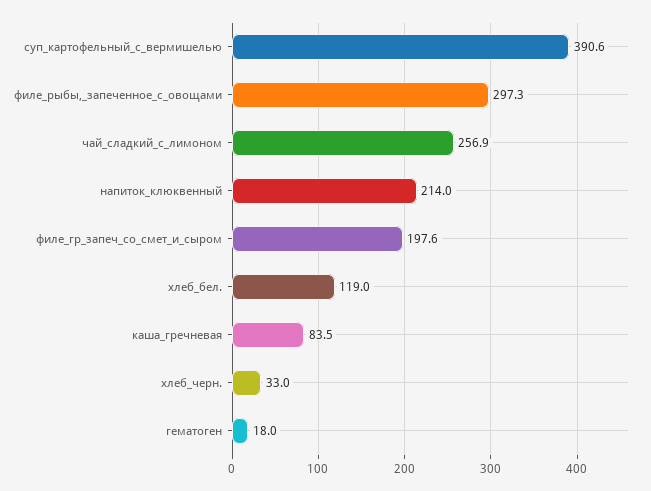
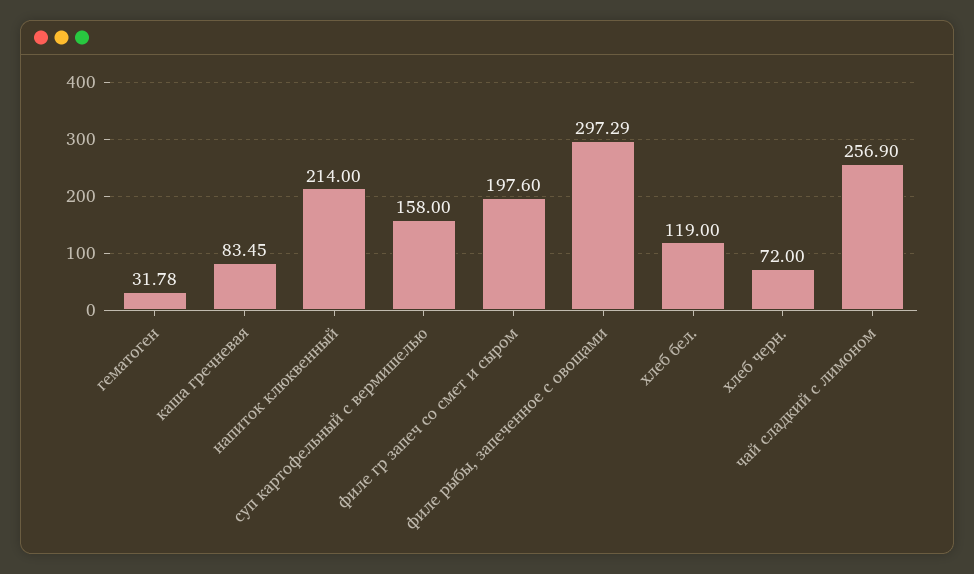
  {
-   "суп_картофельный_с_вермишелью": 390.6,
+   "суп_картофельный_с_вермишелью": 158,
    "филе_рыбы,_запеченное_с_овощами": 297.29,
    "чай_сладкий_с_лимоном": 256.9,
    "напиток_клюквенный": 214,
    "филе_гр_запеч_со_смет_и_сыром": 197.6,
    "хлеб_бел.": 119,
    "каша_гречневая": 83.45,
-   "хлеб_черн.": 33,
+   "хлеб_черн.": 72,
-   "гематоген": 18
+   "гематоген": 31.78
  }

